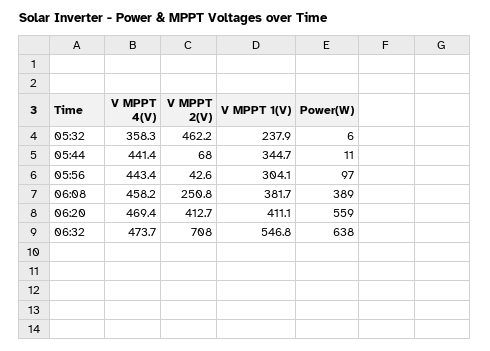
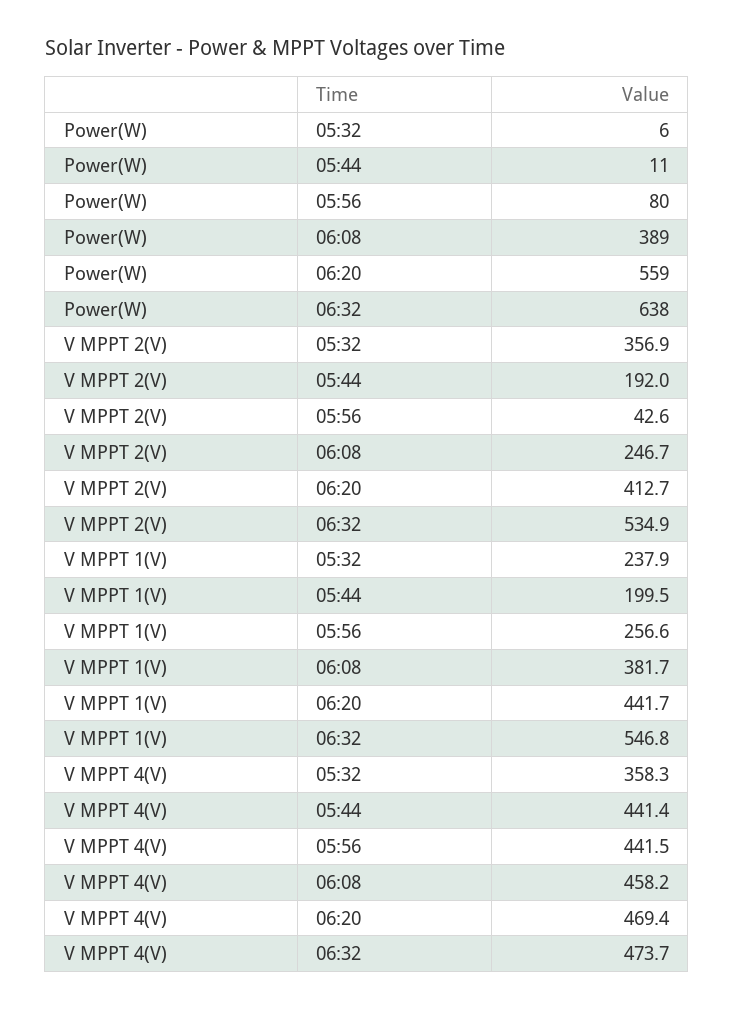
  {
    "V MPPT 4(V)": {
      "05:32": 358.3,
      "05:44": 441.4,
-     "05:56": 443.4,
+     "05:56": 441.5,
      "06:08": 458.2,
      "06:20": 469.4,
      "06:32": 473.7
    },
    "V MPPT 2(V)": {
-     "05:32": 462.2,
+     "05:32": 356.9,
-     "05:44": 68,
+     "05:44": 192,
      "05:56": 42.6,
-     "06:08": 250.8,
+     "06:08": 246.7,
      "06:20": 412.7,
-     "06:32": 708
+     "06:32": 534.9
    },
    "V MPPT 1(V)": {
      "05:32": 237.9,
-     "05:44": 344.7,
+     "05:44": 199.5,
-     "05:56": 304.1,
+     "05:56": 256.6,
      "06:08": 381.7,
-     "06:20": 411.1,
+     "06:20": 441.7,
      "06:32": 546.8
    },
    "Power(W)": {
      "05:32": 6,
      "05:44": 11,
-     "05:56": 97,
+     "05:56": 80,
      "06:08": 389,
      "06:20": 559,
      "06:32": 638
    }
  }

